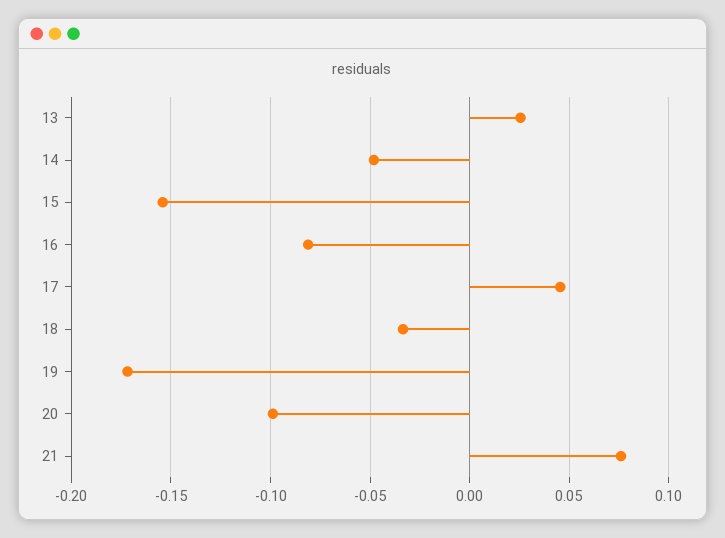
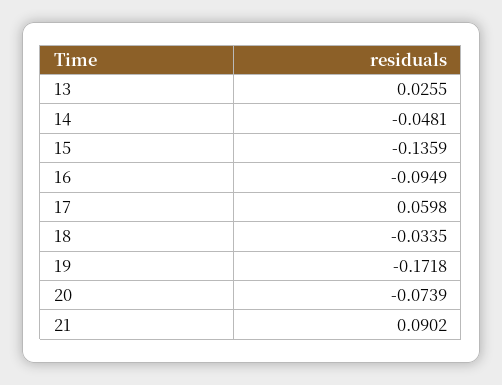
  {
    "13": 0.0255,
    "14": -0.0481,
-   "15": -0.155,
+   "15": -0.1359,
-   "16": -0.08,
+   "16": -0.0949,
-   "17": 0.045,
+   "17": 0.0598,
    "18": -0.0335,
    "19": -0.1718,
-   "20": -0.1,
+   "20": -0.0739,
-   "21": 0.075
+   "21": 0.0902
  }

